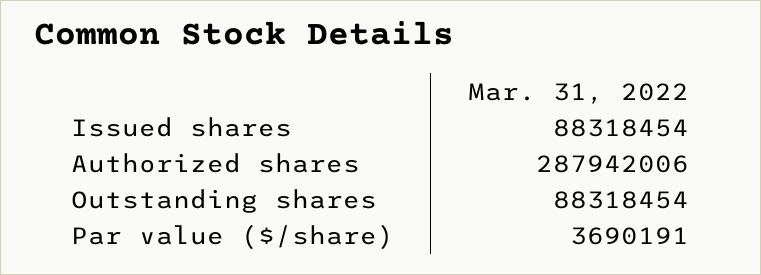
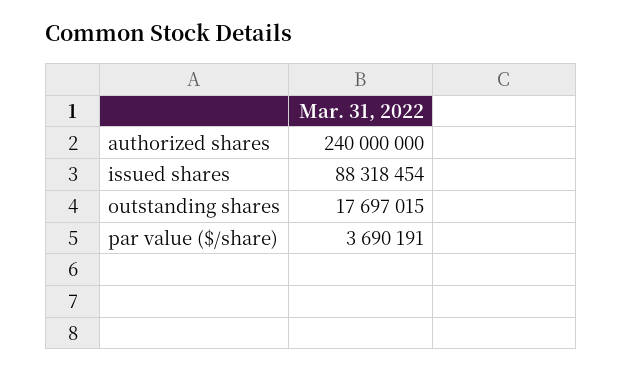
  {
    "Issued shares": 88318454,
-   "Authorized shares": 287942006,
+   "Authorized shares": 240000000,
-   "Outstanding shares": 88318454,
+   "Outstanding shares": 17697015,
    "Par value ($/share)": 3690191
  }

